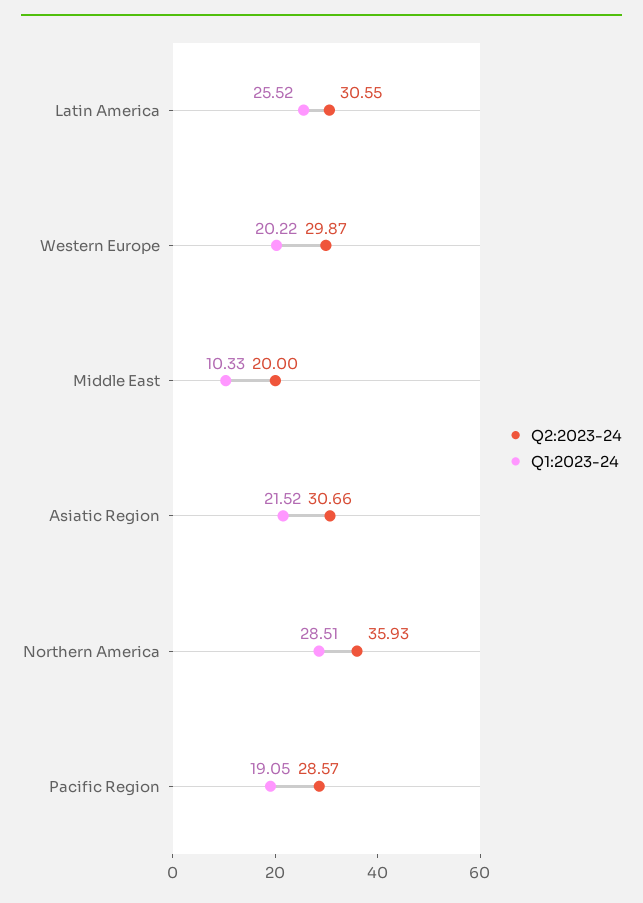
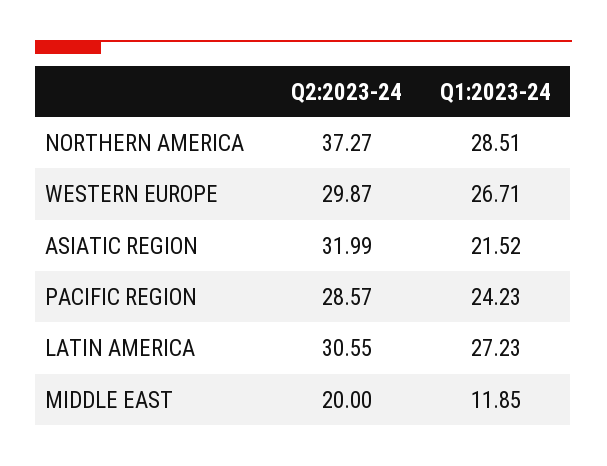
  {
    "Q2:2023-24": {
      "Latin America": 30.55,
      "Western Europe": 29.87,
      "Middle East": 20,
-     "Asiatic Region": 30.66,
+     "Asiatic Region": 31.99,
-     "Northern America": 35.93,
+     "Northern America": 37.27,
      "Pacific Region": 28.57
    },
    "Q1:2023-24": {
-     "Latin America": 25.52,
+     "Latin America": 27.23,
-     "Western Europe": 20.22,
+     "Western Europe": 26.71,
-     "Middle East": 10.33,
+     "Middle East": 11.85,
      "Asiatic Region": 21.52,
      "Northern America": 28.51,
-     "Pacific Region": 19.05
+     "Pacific Region": 24.23
    }
  }

